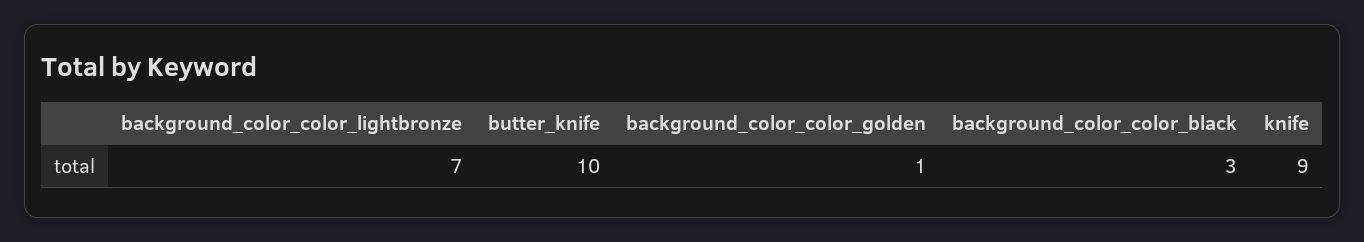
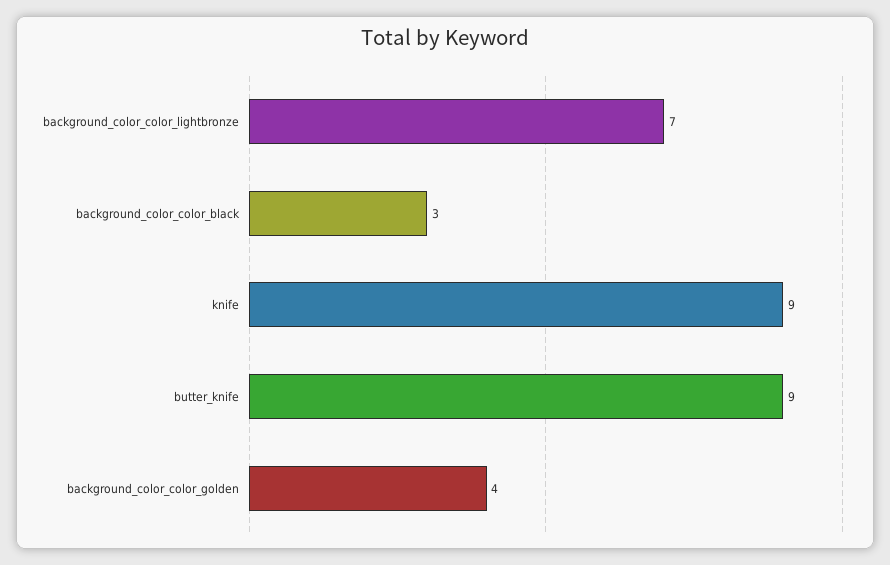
  {
    "background_color_color_lightbronze": 7,
-   "butter_knife": 10,
+   "butter_knife": 9,
-   "background_color_color_golden": 1,
+   "background_color_color_golden": 4,
    "background_color_color_black": 3,
    "knife": 9
  }

